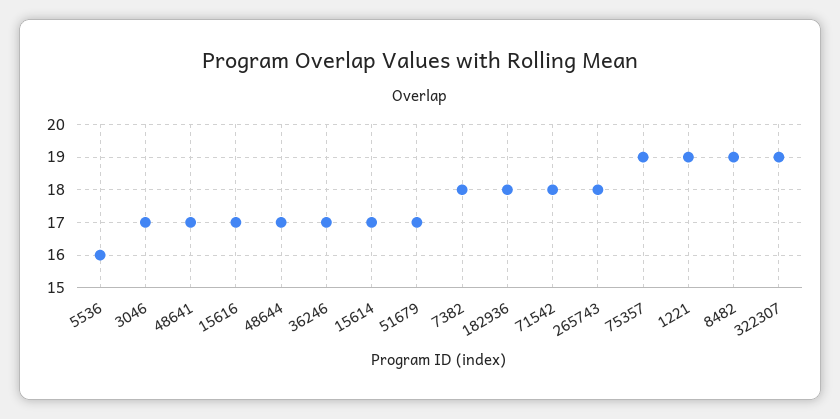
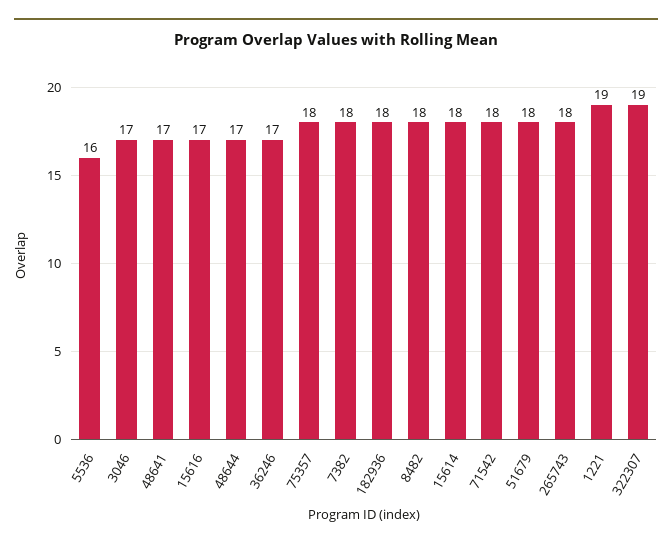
  {
    "5536": 16,
    "3046": 17,
    "48641": 17,
    "15616": 17,
    "48644": 17,
    "36246": 17,
-   "15614": 17,
+   "15614": 18,
-   "51679": 17,
+   "51679": 18,
    "7382": 18,
    "182936": 18,
    "71542": 18,
    "265743": 18,
-   "75357": 19,
+   "75357": 18,
    "1221": 19,
-   "8482": 19,
+   "8482": 18,
    "322307": 19
  }

